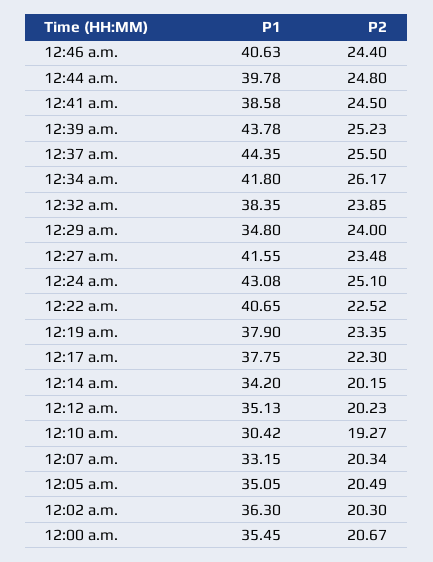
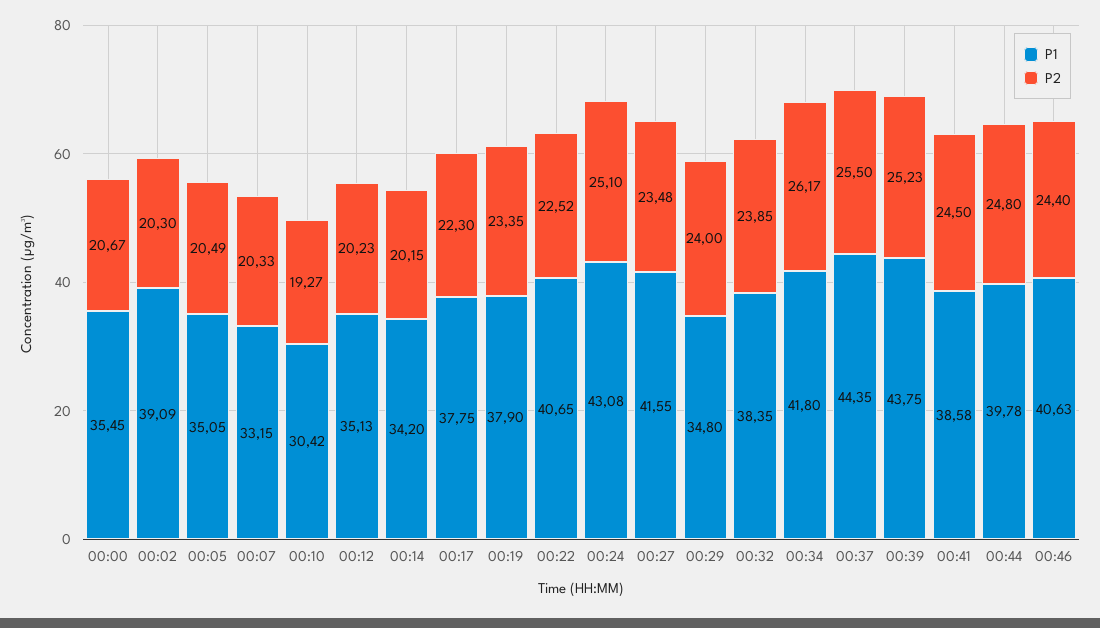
  {
    "P1": {
      "12:46 a.m.": 40.63,
      "12:44 a.m.": 39.78,
      "12:41 a.m.": 38.58,
-     "12:39 a.m.": 43.78,
+     "12:39 a.m.": 43.75,
      "12:37 a.m.": 44.35,
      "12:34 a.m.": 41.8,
      "12:32 a.m.": 38.35,
      "12:29 a.m.": 34.8,
      "12:27 a.m.": 41.55,
      "12:24 a.m.": 43.08,
      "12:22 a.m.": 40.65,
      "12:19 a.m.": 37.9,
      "12:17 a.m.": 37.75,
      "12:14 a.m.": 34.2,
      "12:12 a.m.": 35.13,
      "12:10 a.m.": 30.42,
      "12:07 a.m.": 33.15,
      "12:05 a.m.": 35.05,
-     "12:02 a.m.": 36.3,
+     "12:02 a.m.": 39.09,
      "12:00 a.m.": 35.45
    },
    "P2": {
      "12:46 a.m.": 24.4,
      "12:44 a.m.": 24.8,
      "12:41 a.m.": 24.5,
      "12:39 a.m.": 25.23,
      "12:37 a.m.": 25.5,
      "12:34 a.m.": 26.17,
      "12:32 a.m.": 23.85,
      "12:29 a.m.": 24,
      "12:27 a.m.": 23.48,
      "12:24 a.m.": 25.1,
      "12:22 a.m.": 22.52,
      "12:19 a.m.": 23.35,
      "12:17 a.m.": 22.3,
      "12:14 a.m.": 20.15,
      "12:12 a.m.": 20.23,
      "12:10 a.m.": 19.27,
-     "12:07 a.m.": 20.34,
+     "12:07 a.m.": 20.33,
      "12:05 a.m.": 20.49,
      "12:02 a.m.": 20.3,
      "12:00 a.m.": 20.67
    }
  }

